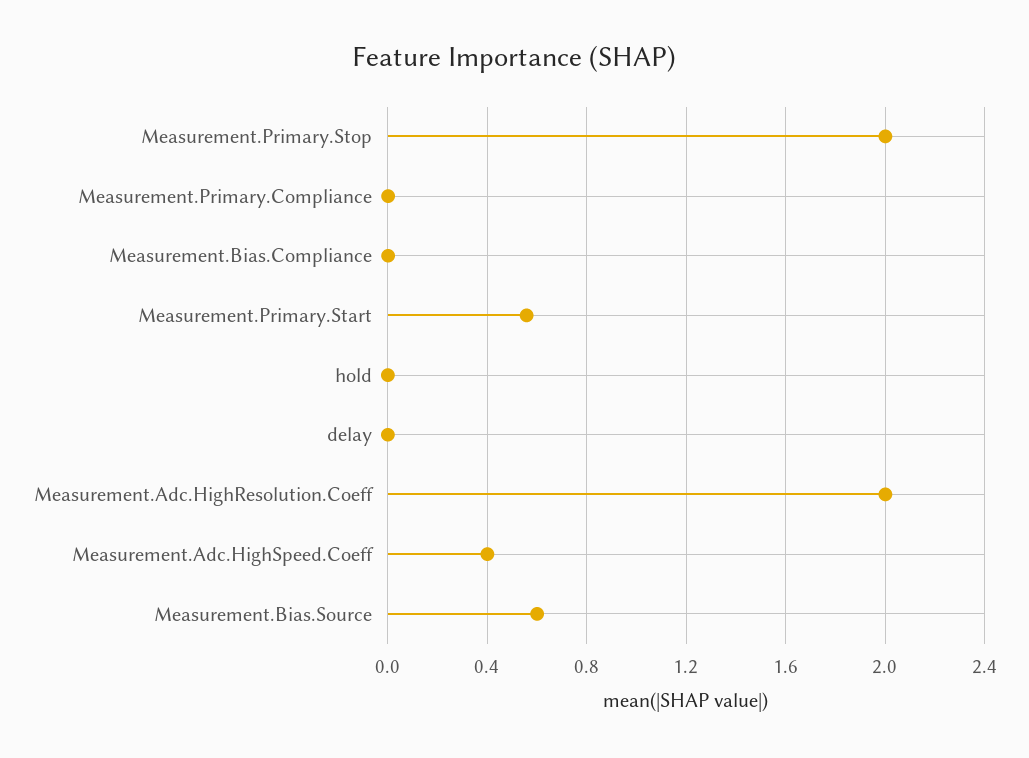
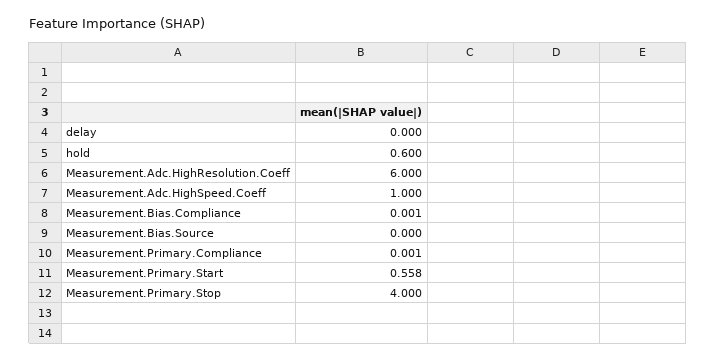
  {
-   "Measurement.Primary.Stop": 2,
+   "Measurement.Primary.Stop": 4,
    "Measurement.Primary.Compliance": 0.001,
    "Measurement.Bias.Compliance": 0.001,
    "Measurement.Primary.Start": 0.558,
-   "hold": 0,
+   "hold": 0.6,
    "delay": 0,
-   "Measurement.Adc.HighResolution.Coeff": 2,
+   "Measurement.Adc.HighResolution.Coeff": 6,
-   "Measurement.Adc.HighSpeed.Coeff": 0.4,
+   "Measurement.Adc.HighSpeed.Coeff": 1,
-   "Measurement.Bias.Source": 0.6
+   "Measurement.Bias.Source": 0
  }

